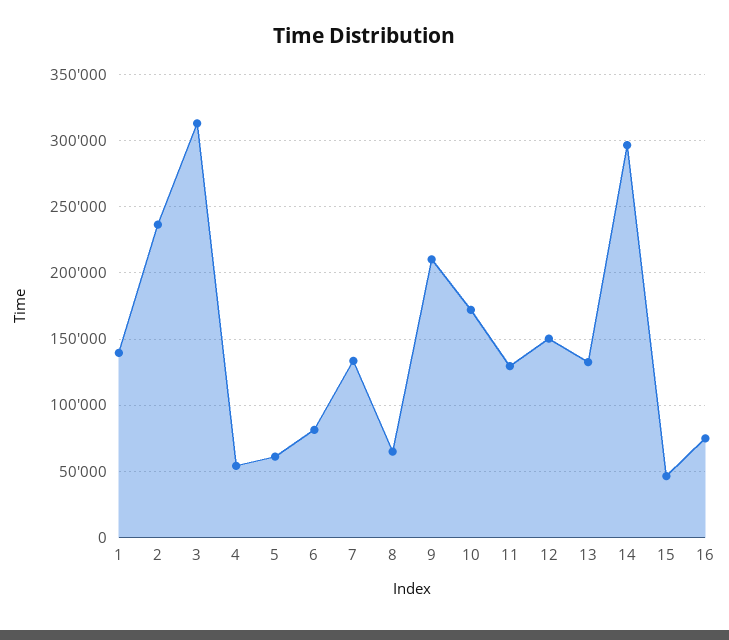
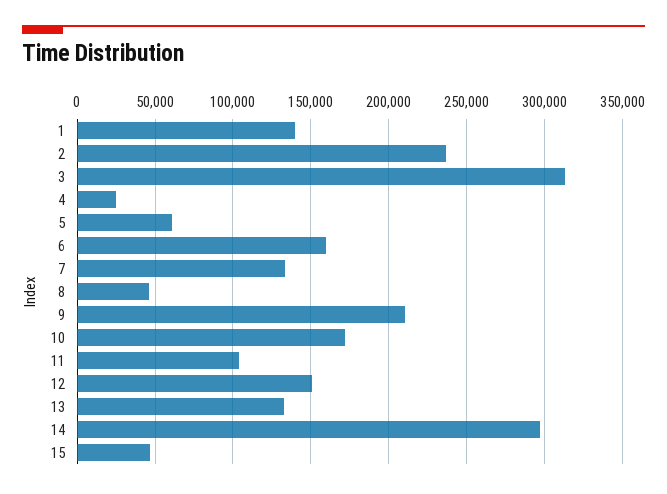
  {
    "1": 140000,
    "2": 235000,
    "3": 315000,
-   "4": 55000,
+   "4": 25000,
    "5": 60000,
-   "6": 80000,
+   "6": 160000,
    "7": 135000,
-   "8": 65000,
+   "8": 45000,
    "9": 210000,
    "10": 170000,
-   "11": 130000,
+   "11": 105000,
    "12": 150000,
    "13": 135000,
    "14": 295000,
-   "15": 45000,
+   "15": 45000
-   "16": 75000
  }

